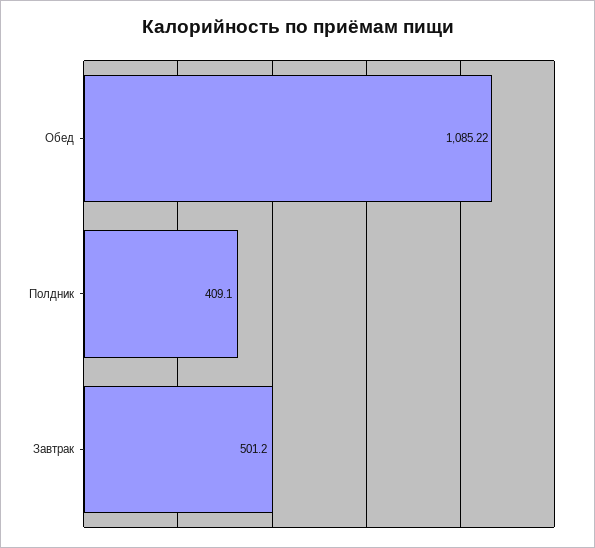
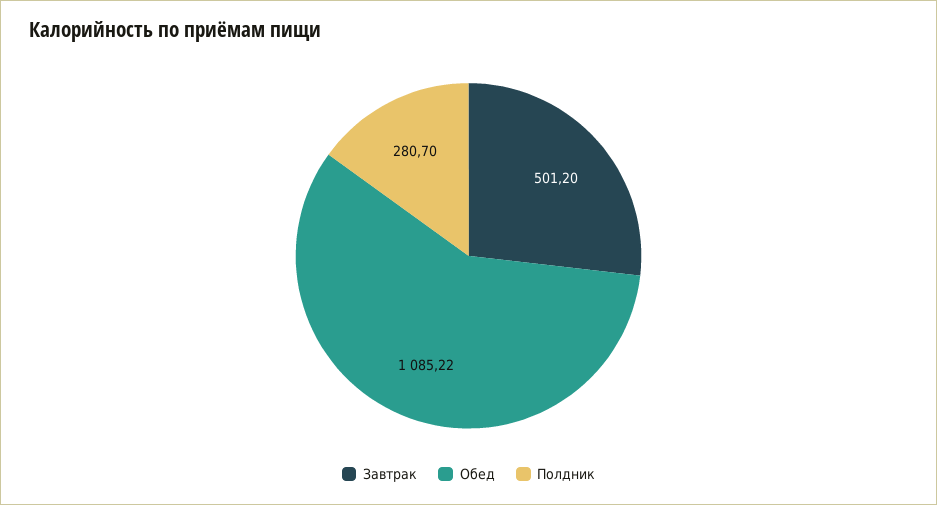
  {
    "Обед": 1085.22,
-   "Полдник": 409.1,
+   "Полдник": 280.7,
    "Завтрак": 501.2
  }

